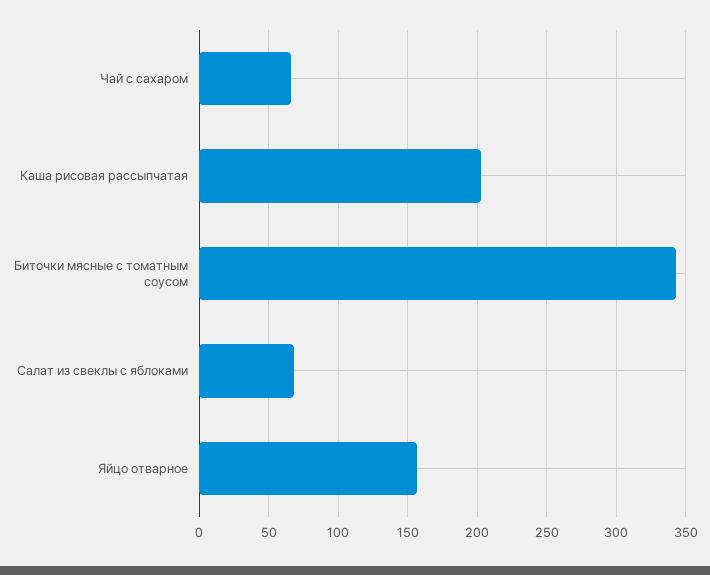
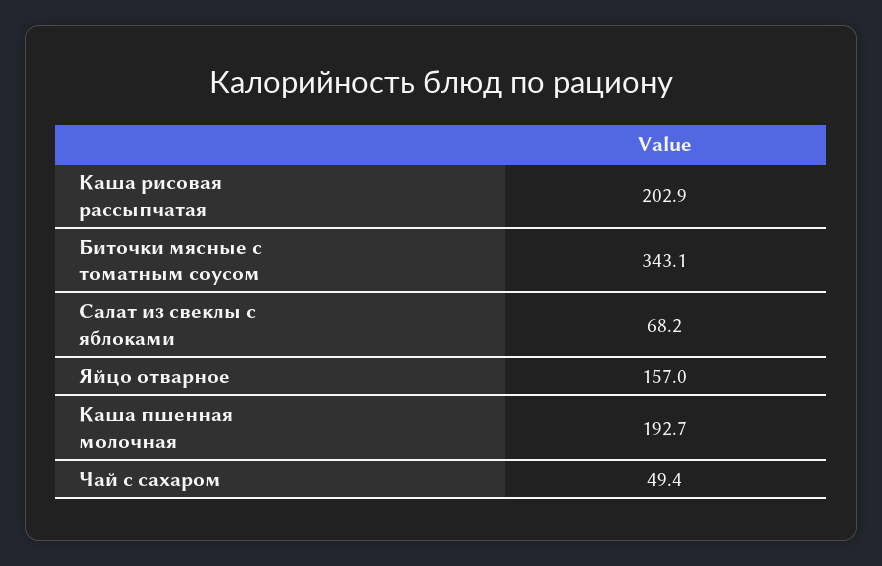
  {
-   "Чай с сахаром": 65,
+   "Чай с сахаром": 49.4,
    "Каша рисовая рассыпчатая": 202.9,
    "Биточки мясные с томатным соусом": 343.1,
    "Салат из свеклы с яблоками": 68.2,
-   "Яйцо отварное": 157
+   "Яйцо отварное": 157,
+   "Каша пшенная молочная": 192.7
  }

